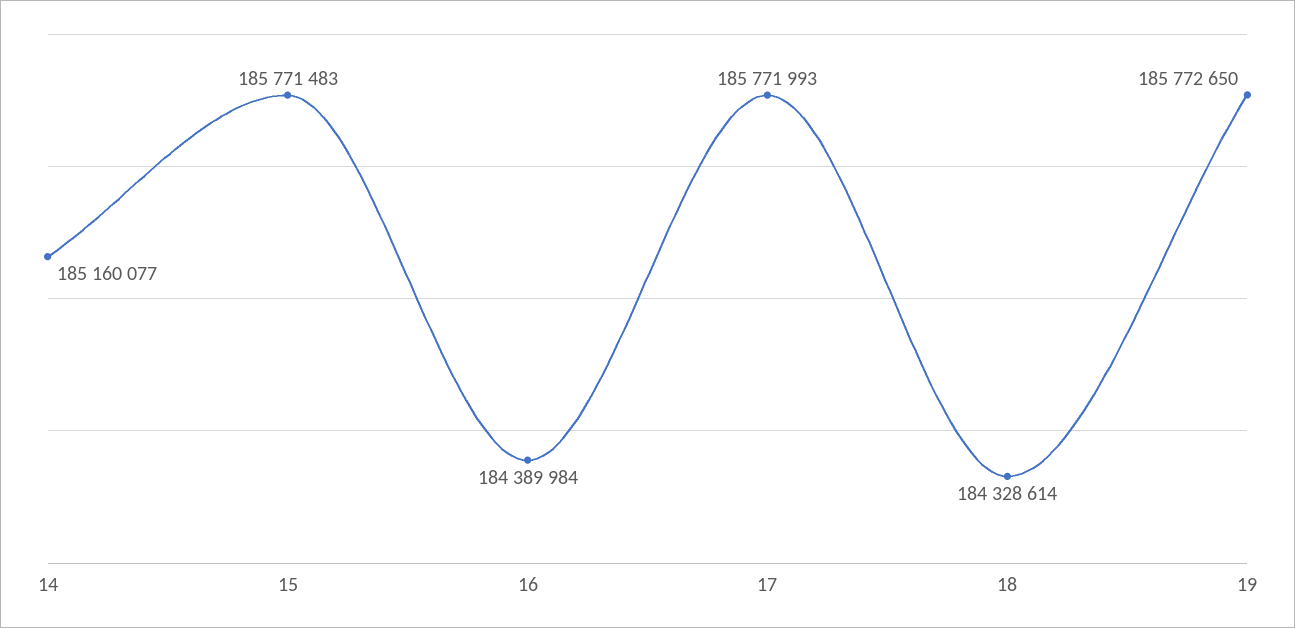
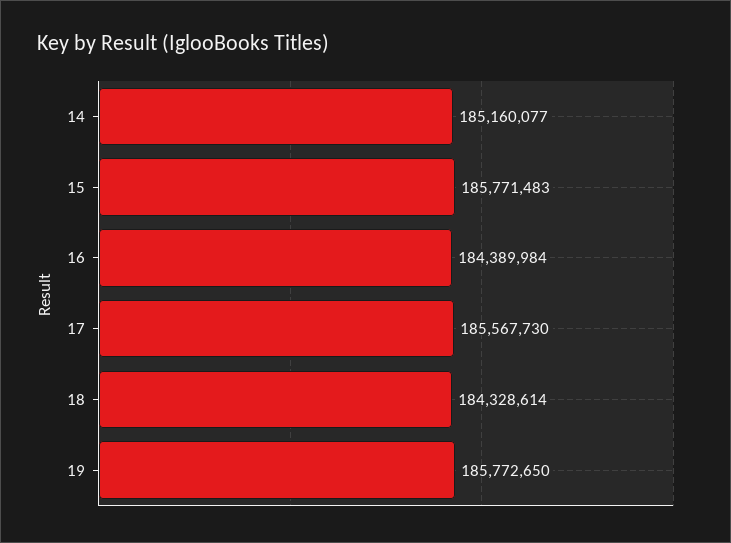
  {
    "14": 185160077,
    "15": 185771483,
    "16": 184389984,
-   "17": 185771993,
+   "17": 185567730,
    "18": 184328614,
    "19": 185772650
  }

